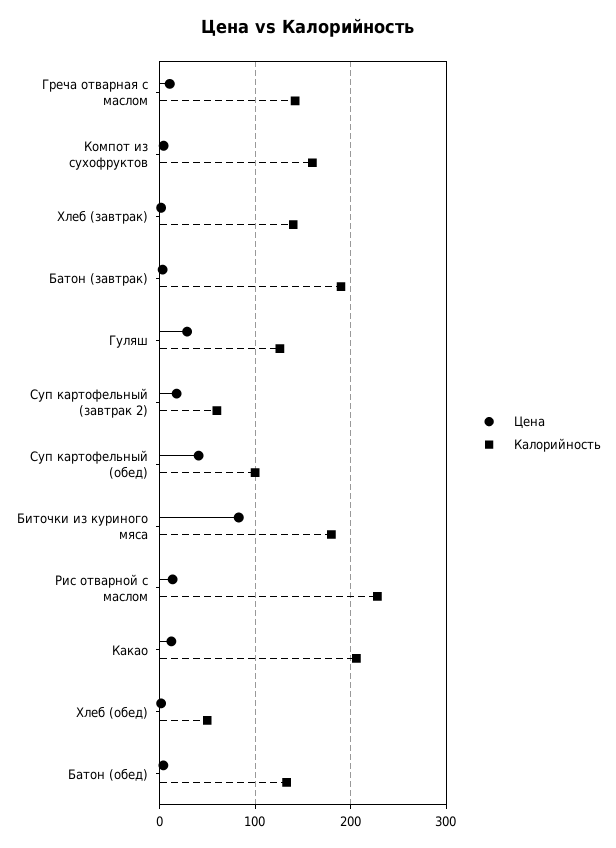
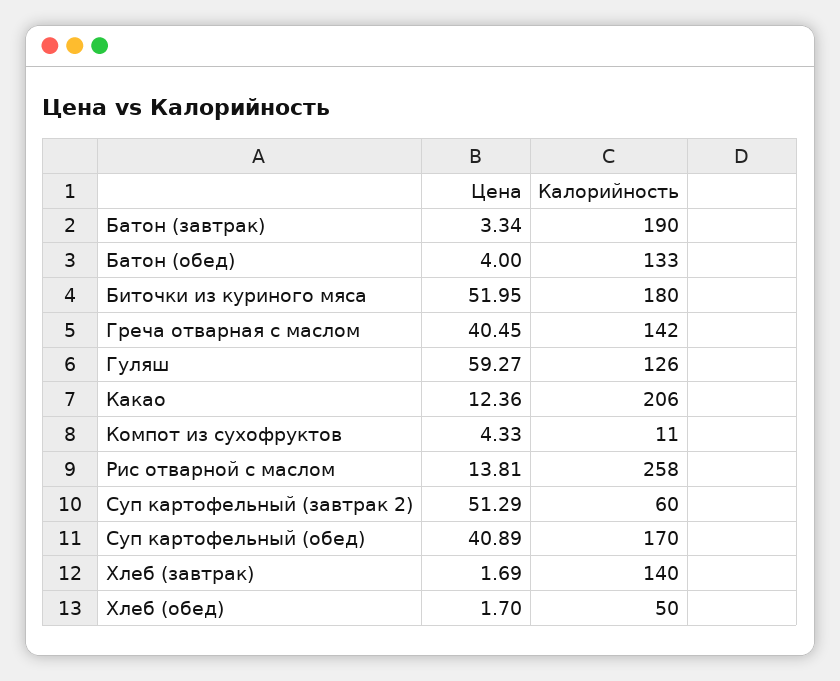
  {
    "Цена": {
-     "Греча отварная с маслом": 10,
+     "Греча отварная с маслом": 40.45,
      "Компот из сухофруктов": 4.33,
      "Хлеб (завтрак)": 1.69,
      "Батон (завтрак)": 3.34,
-     "Гуляш": 30,
+     "Гуляш": 59.27,
-     "Суп картофельный (завтрак 2)": 20,
+     "Суп картофельный (завтрак 2)": 51.29,
      "Суп картофельный (обед)": 40.89,
-     "Биточки из куриного мяса": 80,
+     "Биточки из куриного мяса": 51.95,
      "Рис отварной с маслом": 13.81,
      "Какао": 12.36,
      "Хлеб (обед)": 1.7,
      "Батон (обед)": 4
    },
    "Калорийность": {
      "Греча отварная с маслом": 142,
-     "Компот из сухофруктов": 160,
+     "Компот из сухофруктов": 11,
      "Хлеб (завтрак)": 140,
      "Батон (завтрак)": 190,
      "Гуляш": 126,
      "Суп картофельный (завтрак 2)": 60,
-     "Суп картофельный (обед)": 100,
+     "Суп картофельный (обед)": 170,
      "Биточки из куриного мяса": 180,
-     "Рис отварной с маслом": 230,
+     "Рис отварной с маслом": 258,
      "Какао": 206,
      "Хлеб (обед)": 50,
      "Батон (обед)": 133
    }
  }

